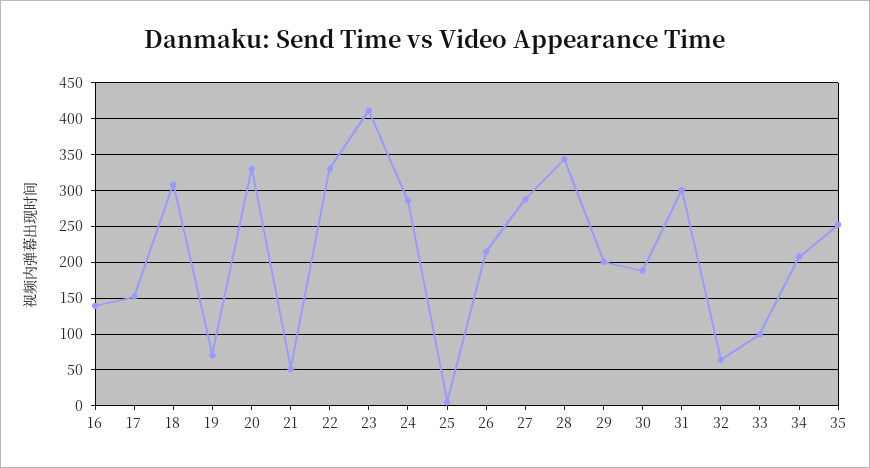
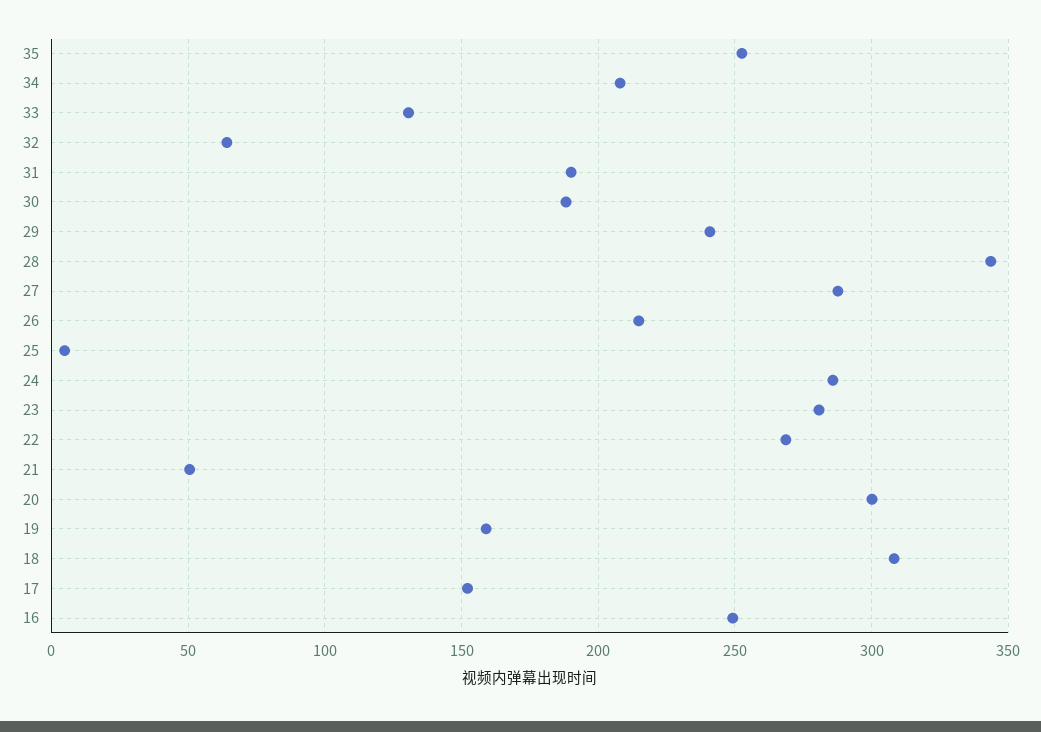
  {
-   "16": 140,
+   "16": 250,
    "17": 150,
    "18": 310,
-   "19": 70,
+   "19": 160,
-   "20": 330,
+   "20": 300,
    "21": 50,
-   "22": 330,
+   "22": 270,
-   "23": 410,
+   "23": 280,
    "24": 285,
    "25": 5,
    "26": 215,
    "27": 290,
    "28": 345,
-   "29": 200,
+   "29": 240,
    "30": 190,
-   "31": 300,
+   "31": 190,
    "32": 65,
-   "33": 100,
+   "33": 130,
    "34": 210,
    "35": 255
  }

